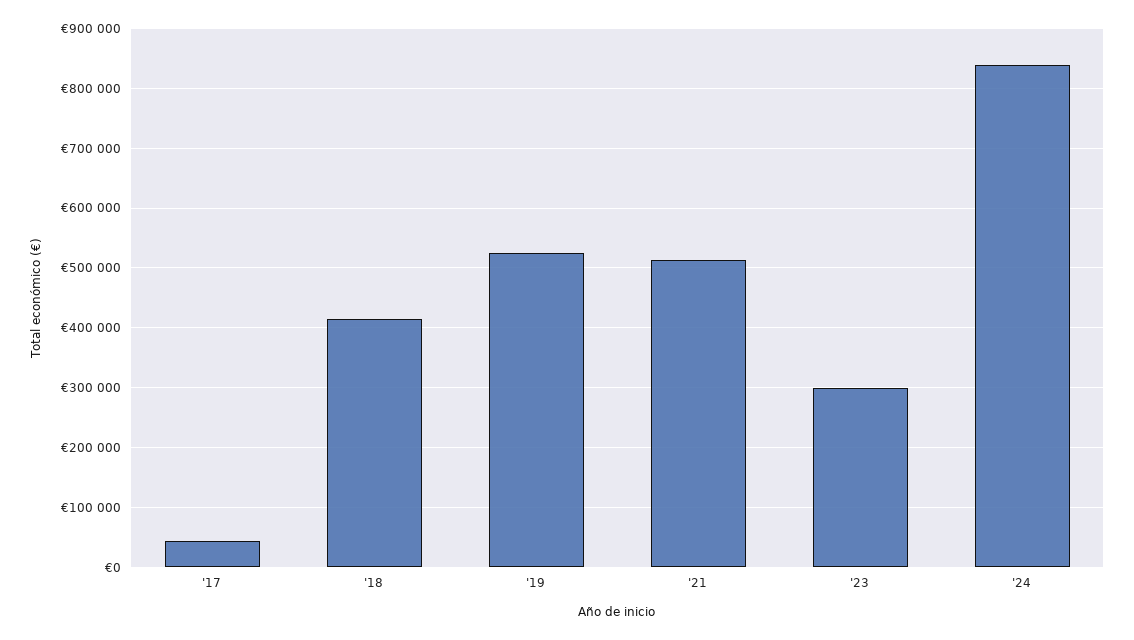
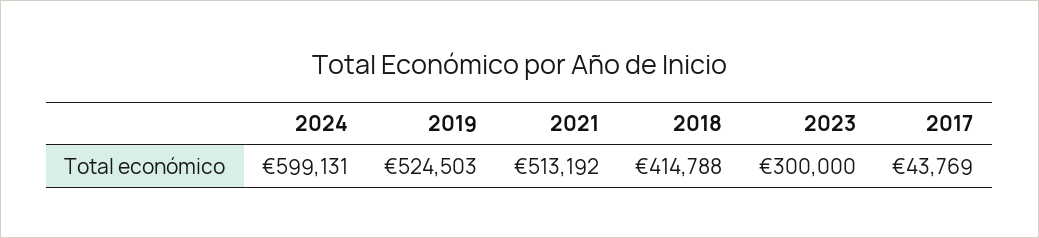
  {
    "'17": 43769,
    "'18": 414788,
    "'19": 524503,
    "'21": 513192,
    "'23": 300000,
-   "'24": 840000
+   "'24": 599131
  }

